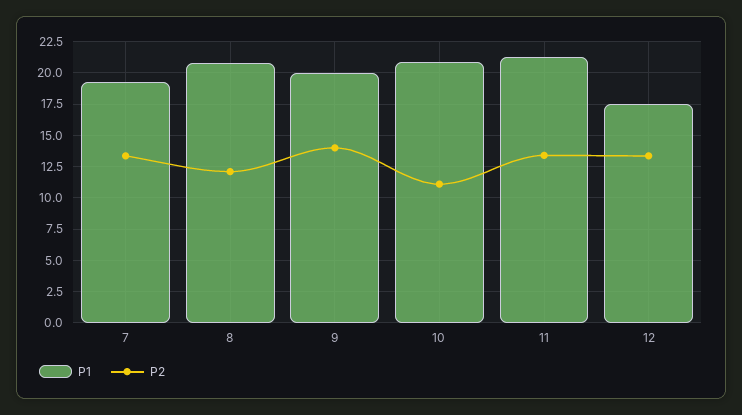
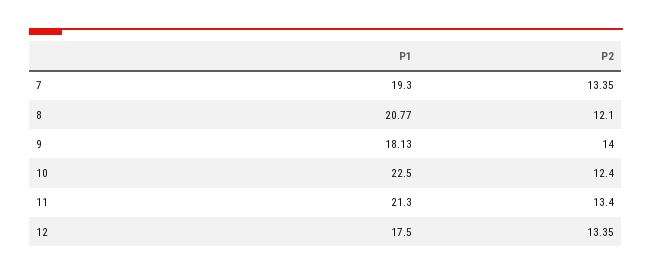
  {
    "P1": {
      "7": 19.3,
      "8": 20.77,
-     "9": 20,
+     "9": 18.13,
-     "10": 21,
+     "10": 22.5,
      "11": 21.3,
      "12": 17.5
    },
    "P2": {
      "7": 13.35,
      "8": 12.1,
      "9": 14,
-     "10": 11,
+     "10": 12.4,
      "11": 13.4,
      "12": 13.35
    }
  }

